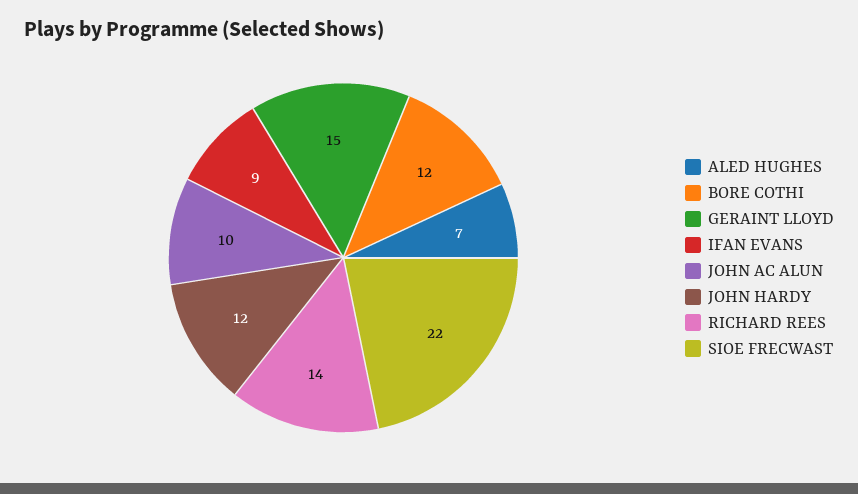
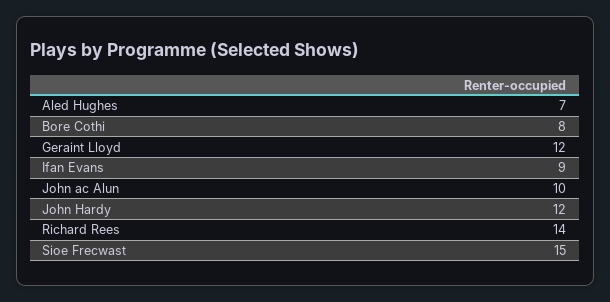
  {
    "ALED HUGHES": 7,
-   "BORE COTHI": 12,
+   "BORE COTHI": 8,
-   "GERAINT LLOYD": 15,
+   "GERAINT LLOYD": 12,
    "IFAN EVANS": 9,
    "JOHN AC ALUN": 10,
    "JOHN HARDY": 12,
    "RICHARD REES": 14,
-   "SIOE FRECWAST": 22
+   "SIOE FRECWAST": 15
  }

